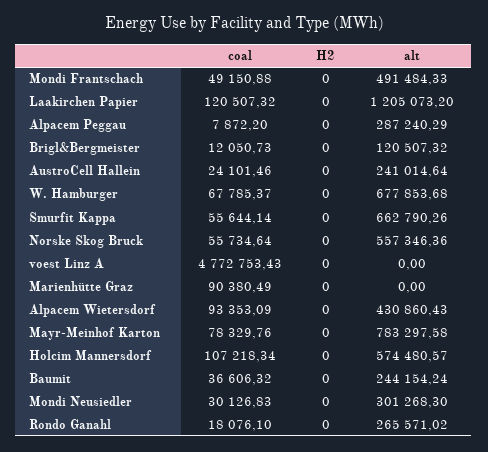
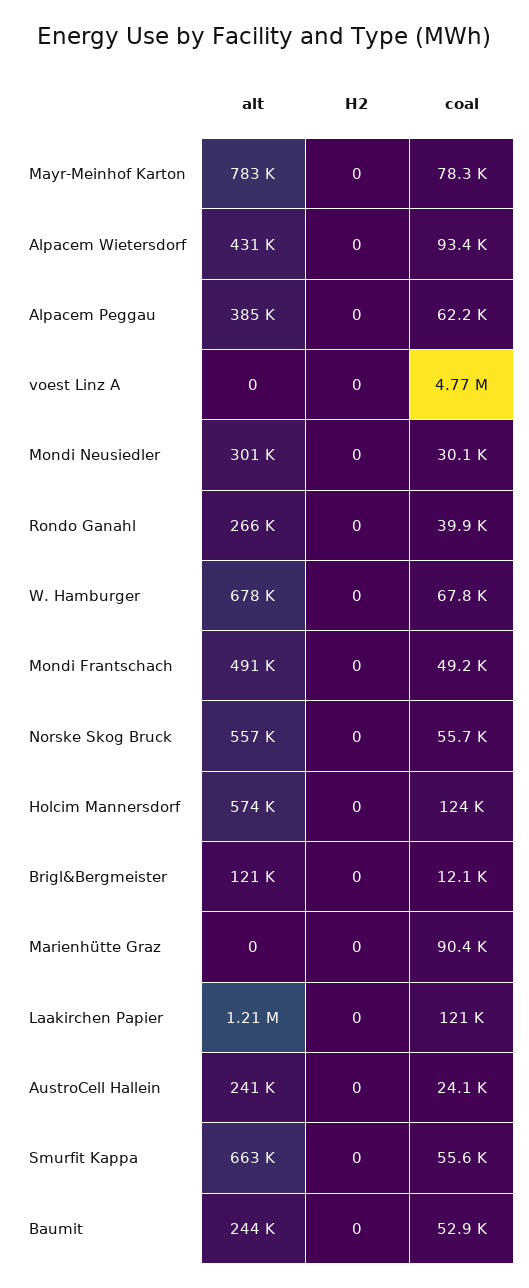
  {
    "coal": {
      "Mondi Frantschach": 49150.88,
      "Laakirchen Papier": 120507.32,
-     "Alpacem Peggau": 7872.2,
+     "Alpacem Peggau": 62200,
      "Brigl&Bergmeister": 12050.73,
      "AustroCell Hallein": 24101.46,
      "W. Hamburger": 67785.37,
      "Smurfit Kappa": 55644.14,
      "Norske Skog Bruck": 55734.64,
      "voest Linz A": 4772753.43,
      "Marienhütte Graz": 90380.49,
      "Alpacem Wietersdorf": 93353.09,
      "Mayr-Meinhof Karton": 78329.76,
-     "Holcim Mannersdorf": 107218.34,
+     "Holcim Mannersdorf": 124000,
-     "Baumit": 36606.32,
+     "Baumit": 52900,
      "Mondi Neusiedler": 30126.83,
-     "Rondo Ganahl": 18076.1
+     "Rondo Ganahl": 39900
    },
    "H2": {
      "Mondi Frantschach": 0,
      "Laakirchen Papier": 0,
      "Alpacem Peggau": 0,
      "Brigl&Bergmeister": 0,
      "AustroCell Hallein": 0,
      "W. Hamburger": 0,
      "Smurfit Kappa": 0,
      "Norske Skog Bruck": 0,
      "voest Linz A": 0,
      "Marienhütte Graz": 0,
      "Alpacem Wietersdorf": 0,
      "Mayr-Meinhof Karton": 0,
      "Holcim Mannersdorf": 0,
      "Baumit": 0,
      "Mondi Neusiedler": 0,
      "Rondo Ganahl": 0
    },
    "alt": {
      "Mondi Frantschach": 491484.33,
      "Laakirchen Papier": 1205073.2,
-     "Alpacem Peggau": 287240.29,
+     "Alpacem Peggau": 385000,
      "Brigl&Bergmeister": 120507.32,
      "AustroCell Hallein": 241014.64,
      "W. Hamburger": 677853.68,
      "Smurfit Kappa": 662790.26,
      "Norske Skog Bruck": 557346.36,
      "voest Linz A": 0,
      "Marienhütte Graz": 0,
      "Alpacem Wietersdorf": 430860.43,
      "Mayr-Meinhof Karton": 783297.58,
      "Holcim Mannersdorf": 574480.57,
      "Baumit": 244154.24,
      "Mondi Neusiedler": 301268.3,
      "Rondo Ganahl": 265571.02
    }
  }

